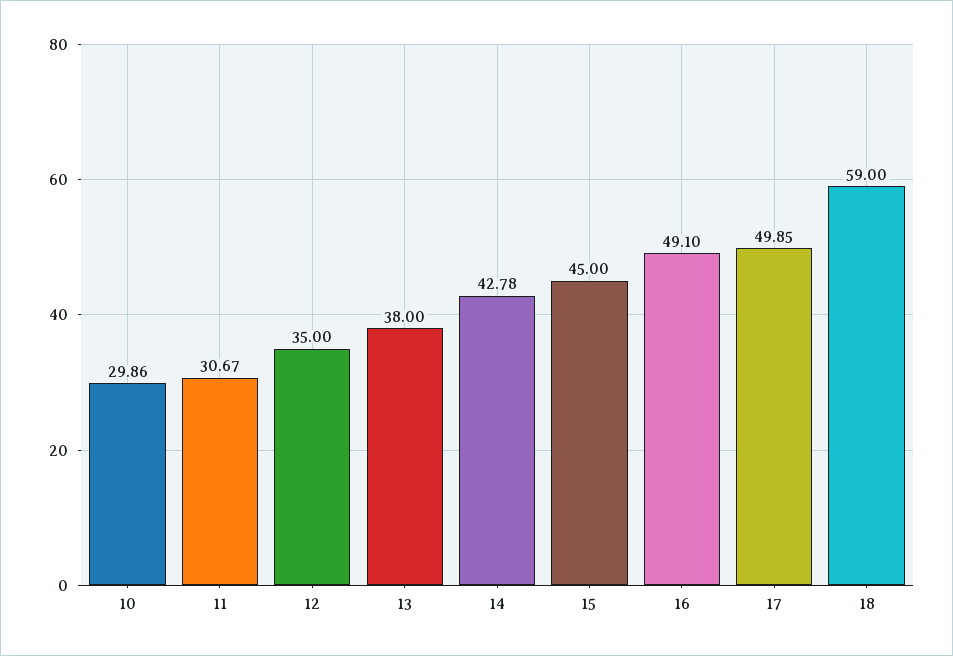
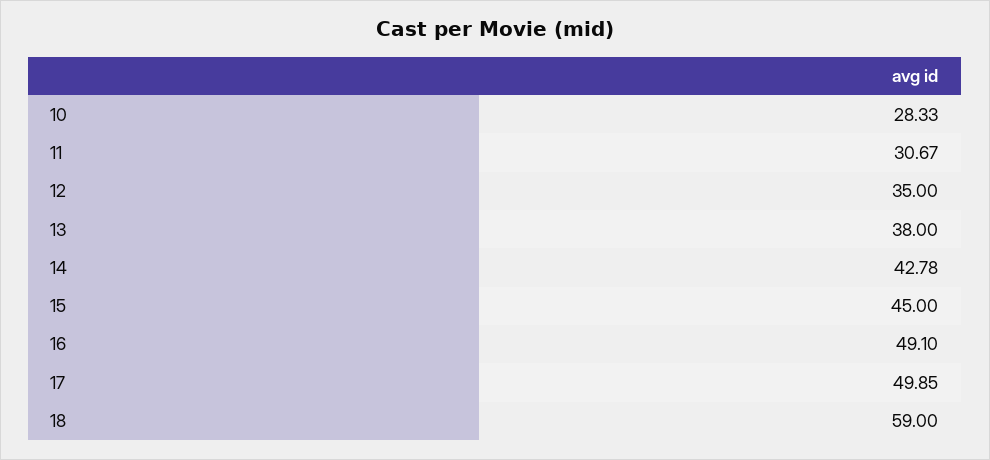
  {
-   "10": 29.86,
+   "10": 28.33,
    "11": 30.67,
    "12": 35,
    "13": 38,
    "14": 42.78,
    "15": 45,
    "16": 49.1,
    "17": 49.85,
    "18": 59
  }

